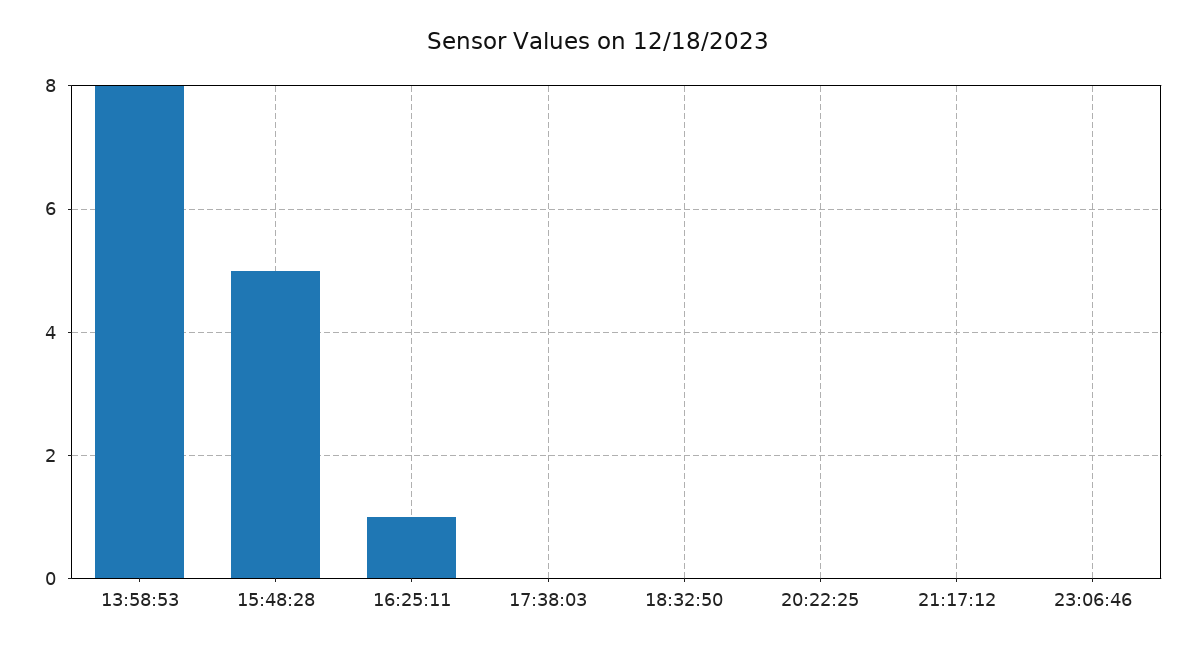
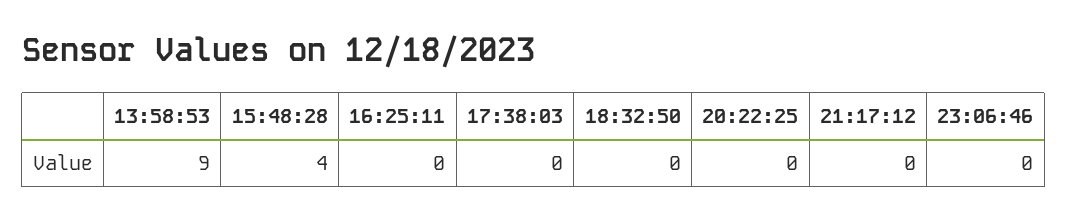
  {
-   "13:58:53": 8,
+   "13:58:53": 9,
-   "15:48:28": 5,
+   "15:48:28": 4,
-   "16:25:11": 1,
+   "16:25:11": 0,
    "17:38:03": 0,
    "18:32:50": 0,
    "20:22:25": 0,
    "21:17:12": 0,
    "23:06:46": 0
  }

